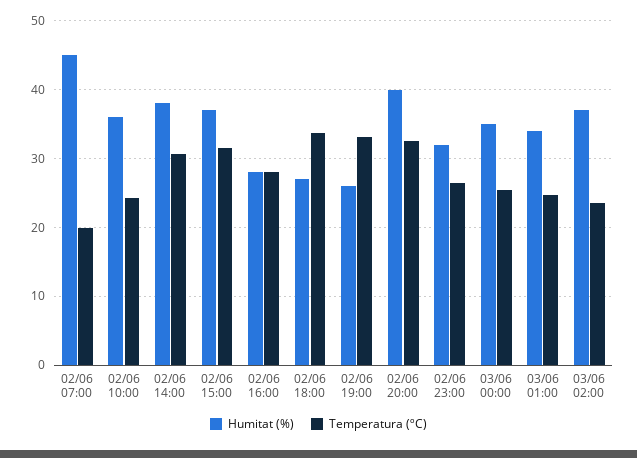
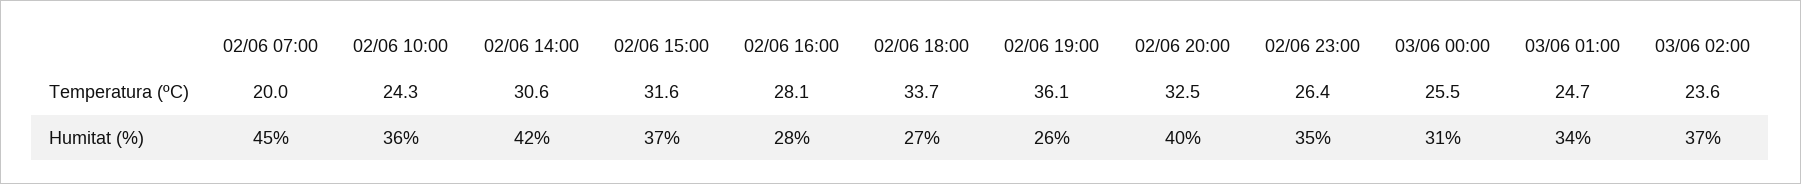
  {
    "Humitat (%)": {
      "02/06 07:00": 45,
      "02/06 10:00": 36,
-     "02/06 14:00": 38,
+     "02/06 14:00": 42,
      "02/06 15:00": 37,
      "02/06 16:00": 28,
      "02/06 18:00": 27,
      "02/06 19:00": 26,
      "02/06 20:00": 40,
-     "02/06 23:00": 32,
+     "02/06 23:00": 35,
-     "03/06 00:00": 35,
+     "03/06 00:00": 31,
      "03/06 01:00": 34,
      "03/06 02:00": 37
    },
    "Temperatura (ºC)": {
      "02/06 07:00": 20,
      "02/06 10:00": 24.3,
      "02/06 14:00": 30.6,
      "02/06 15:00": 31.6,
      "02/06 16:00": 28.1,
      "02/06 18:00": 33.7,
-     "02/06 19:00": 33,
+     "02/06 19:00": 36.1,
      "02/06 20:00": 32.5,
      "02/06 23:00": 26.4,
      "03/06 00:00": 25.5,
      "03/06 01:00": 24.7,
      "03/06 02:00": 23.6
    }
  }

